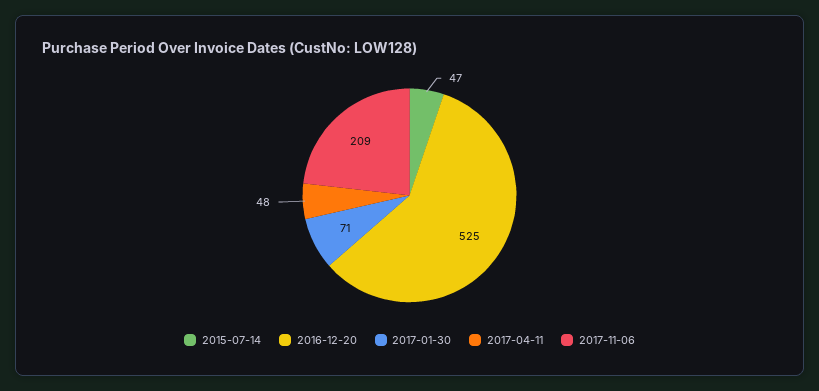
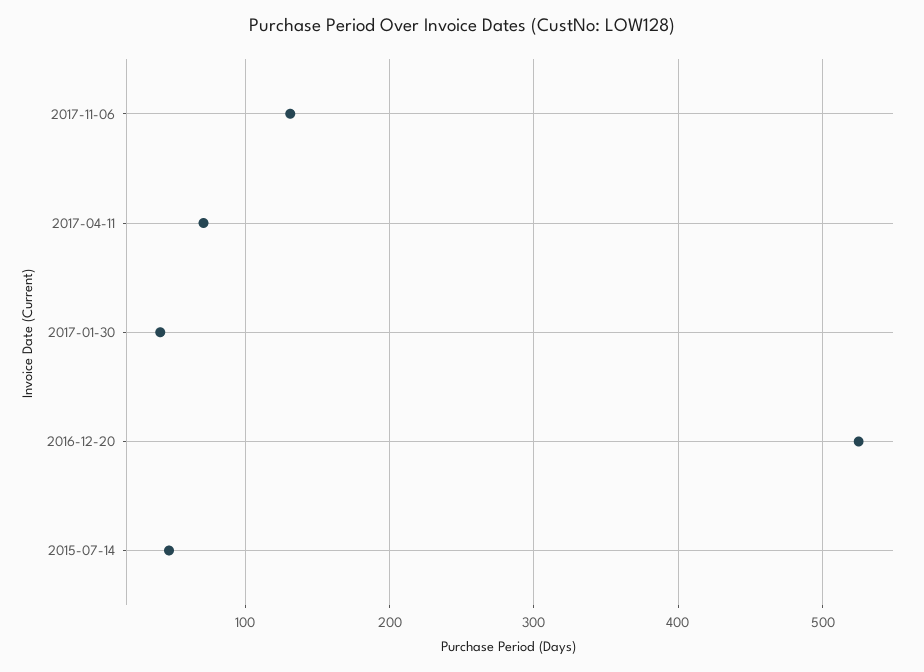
  {
    "2015-07-14": 47,
    "2016-12-20": 525,
-   "2017-01-30": 71,
+   "2017-01-30": 40,
-   "2017-04-11": 48,
+   "2017-04-11": 70,
-   "2017-11-06": 209
+   "2017-11-06": 130
  }

